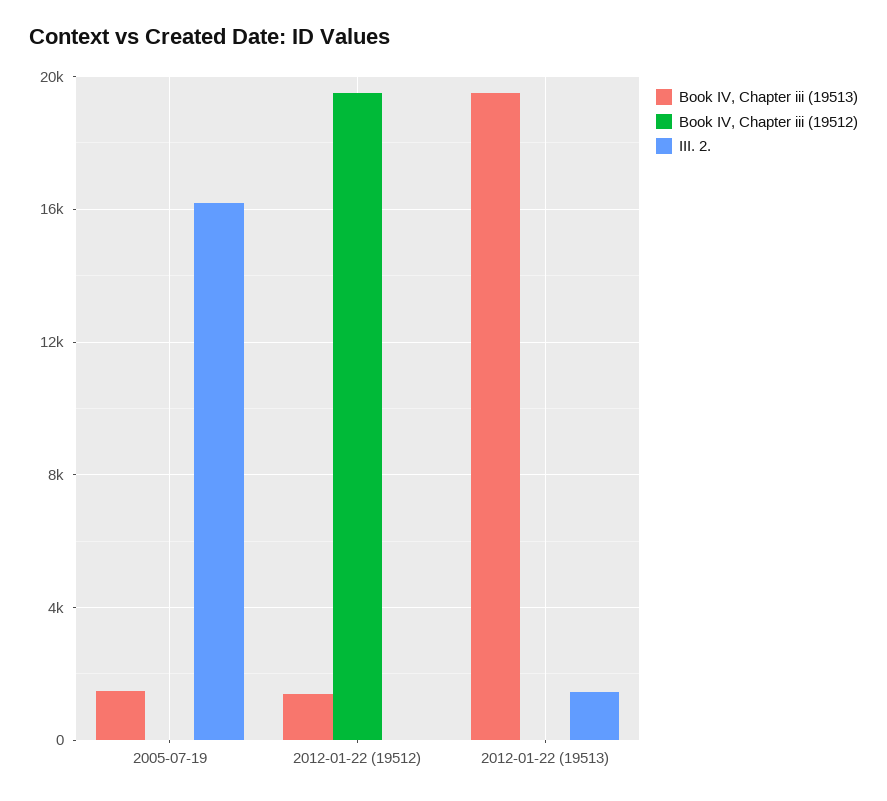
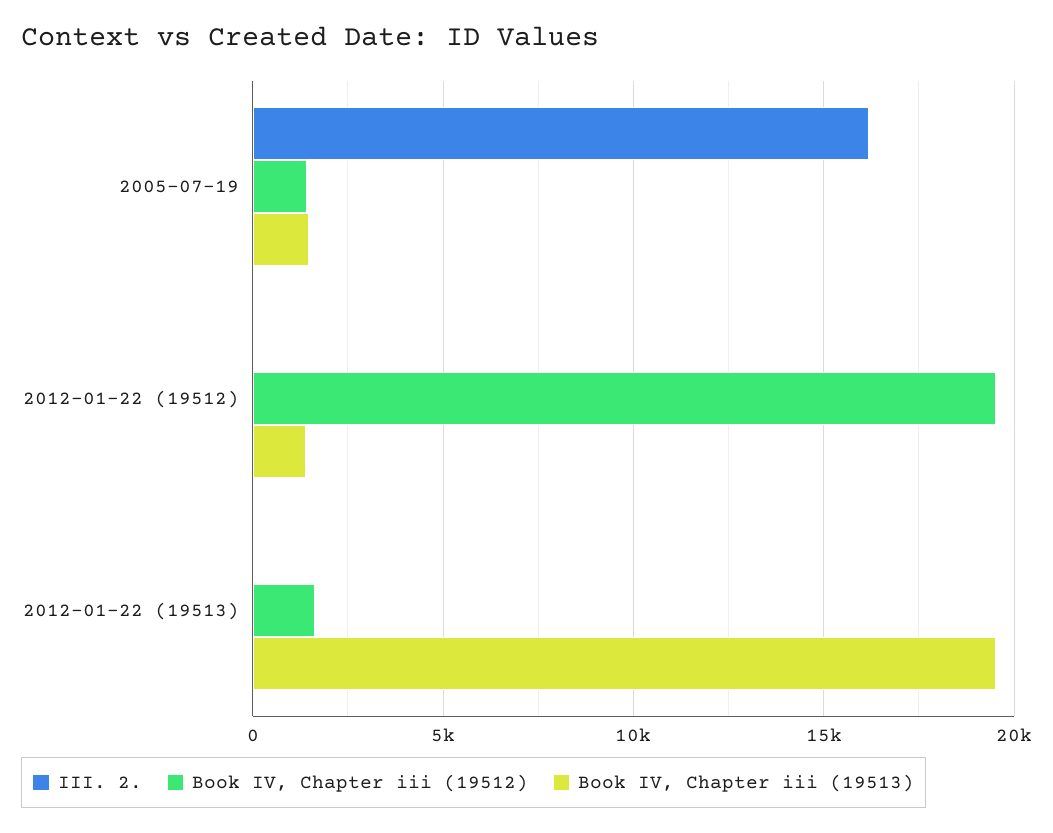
  {
    "Book IV, Chapter iii (19513)": {
      "2005-07-19": 1500,
      "2012-01-22 (19512)": 1500,
      "2012-01-22 (19513)": 19500
    },
    "Book IV, Chapter iii (19512)": {
-     "2005-07-19": 0,
+     "2005-07-19": 1500,
      "2012-01-22 (19512)": 19500,
-     "2012-01-22 (19513)": 0
+     "2012-01-22 (19513)": 1500
    },
    "III. 2.": {
      "2005-07-19": 16000,
      "2012-01-22 (19512)": 0,
-     "2012-01-22 (19513)": 1500
+     "2012-01-22 (19513)": 0
    }
  }

